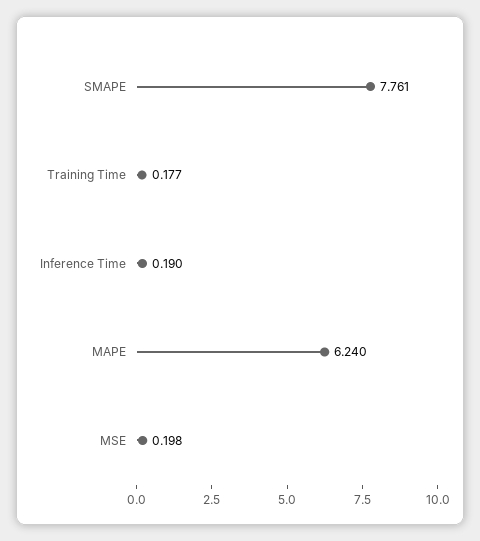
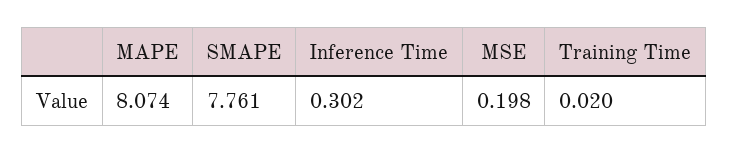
  {
    "SMAPE": 7.761,
-   "Training Time": 0.177,
+   "Training Time": 0.02,
-   "Inference Time": 0.19,
+   "Inference Time": 0.302,
-   "MAPE": 6.24,
+   "MAPE": 8.074,
    "MSE": 0.198
  }

